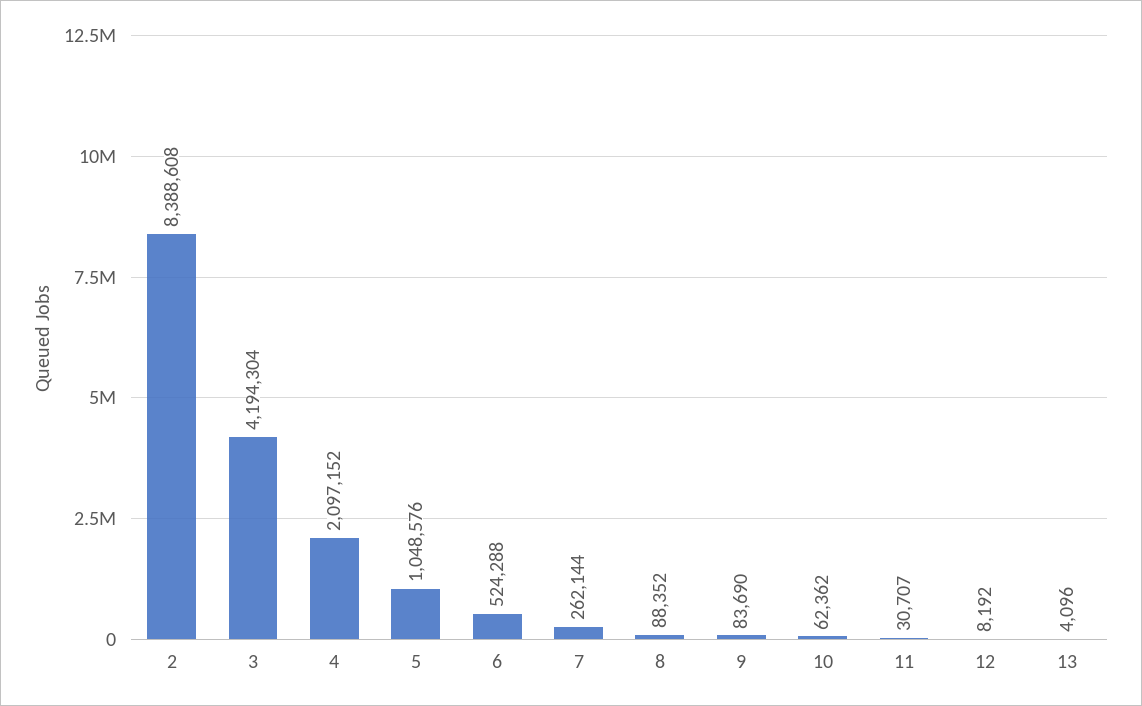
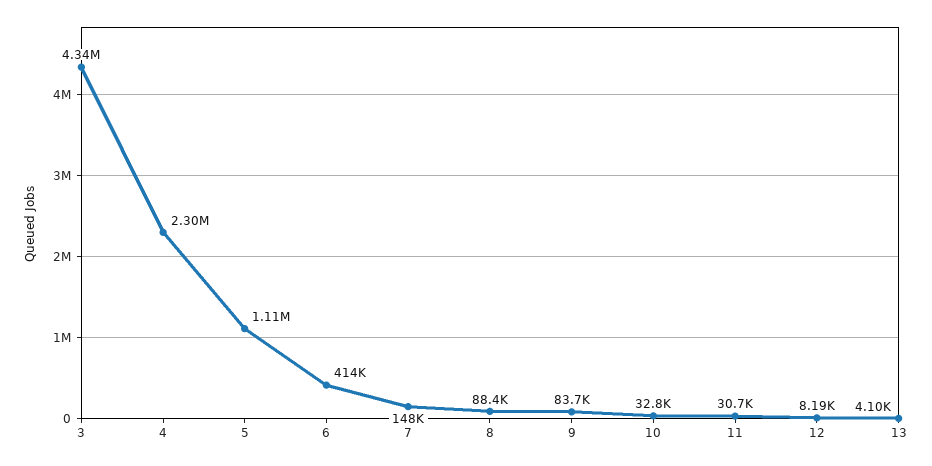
  {
-   "2": 8388608,
-   "3": 4194304,
+   "3": 4340000,
-   "4": 2097152,
+   "4": 2300000,
-   "5": 1048576,
+   "5": 1110000,
-   "6": 524288,
+   "6": 414000,
-   "7": 262144,
+   "7": 148000,
    "8": 88352,
    "9": 83690,
-   "10": 62362,
+   "10": 32800,
    "11": 30707,
    "12": 8192,
    "13": 4096
  }

